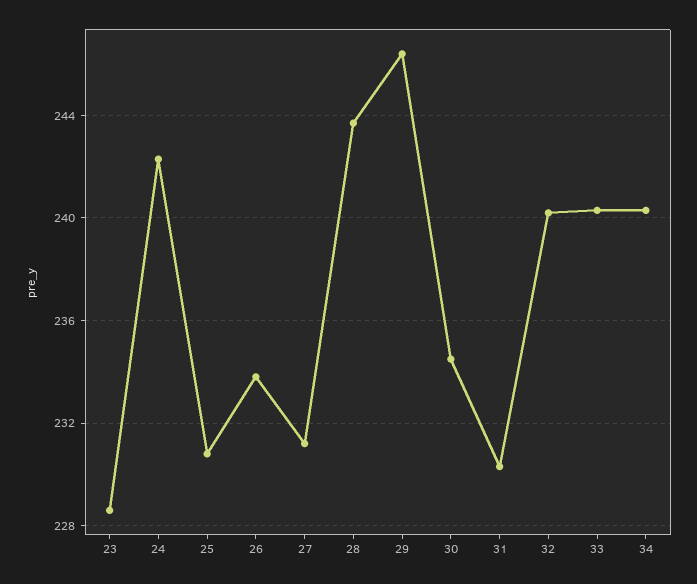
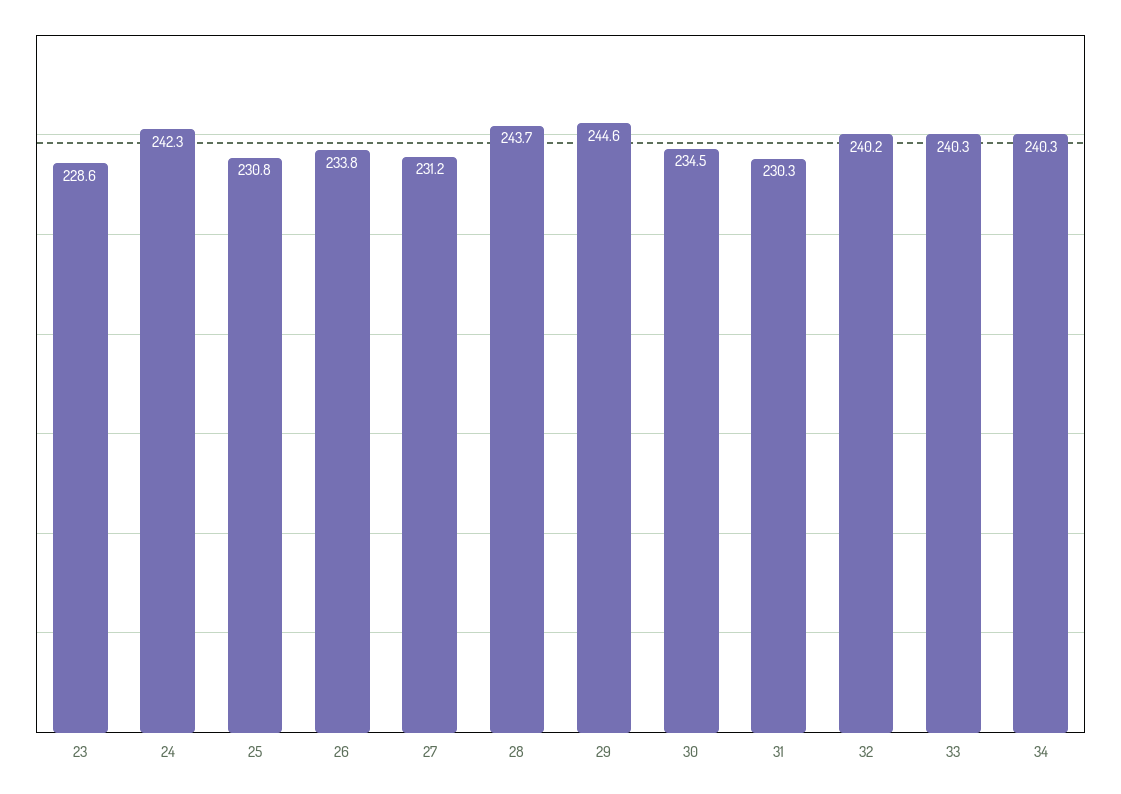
  {
    "23": 228.6,
    "24": 242.3,
    "25": 230.8,
    "26": 233.8,
    "27": 231.2,
    "28": 243.7,
-   "29": 246.5,
+   "29": 244.6,
    "30": 234.5,
    "31": 230.3,
    "32": 240.2,
    "33": 240.3,
    "34": 240.3
  }

